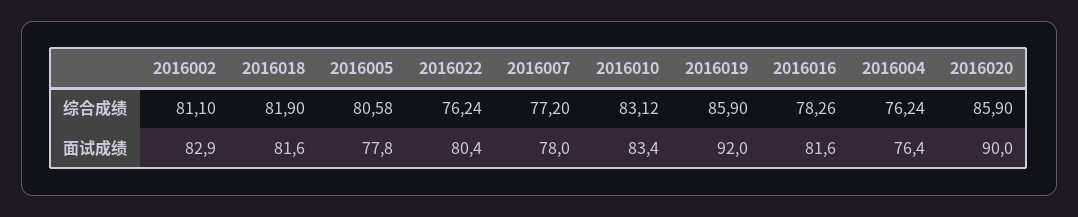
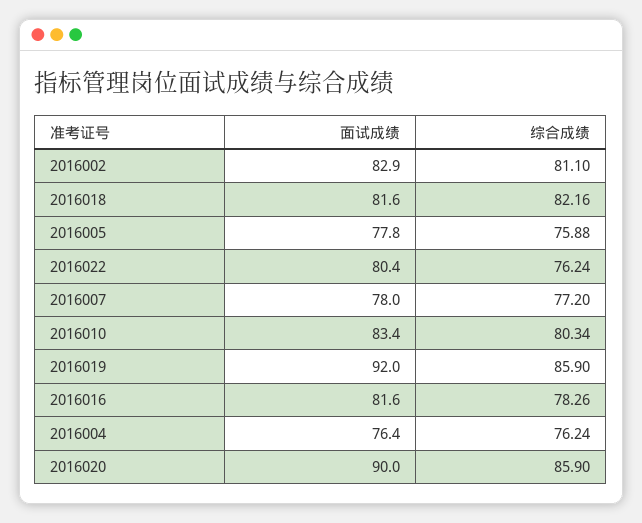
  {
    "2016002": {
      "综合成绩": 81.1,
      "面试成绩": 82.9
    },
    "2016018": {
-     "综合成绩": 81.9,
+     "综合成绩": 82.16,
      "面试成绩": 81.6
    },
    "2016005": {
-     "综合成绩": 80.58,
+     "综合成绩": 75.88,
      "面试成绩": 77.8
    },
    "2016022": {
      "综合成绩": 76.24,
      "面试成绩": 80.4
    },
    "2016007": {
      "综合成绩": 77.2,
      "面试成绩": 78
    },
    "2016010": {
-     "综合成绩": 83.12,
+     "综合成绩": 80.34,
      "面试成绩": 83.4
    },
    "2016019": {
      "综合成绩": 85.9,
      "面试成绩": 92
    },
    "2016016": {
      "综合成绩": 78.26,
      "面试成绩": 81.6
    },
    "2016004": {
      "综合成绩": 76.24,
      "面试成绩": 76.4
    },
    "2016020": {
      "综合成绩": 85.9,
      "面试成绩": 90
    }
  }

